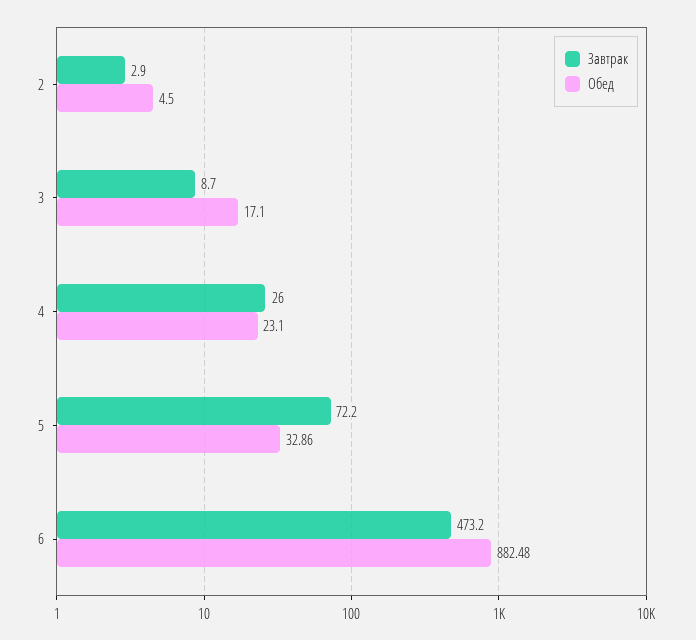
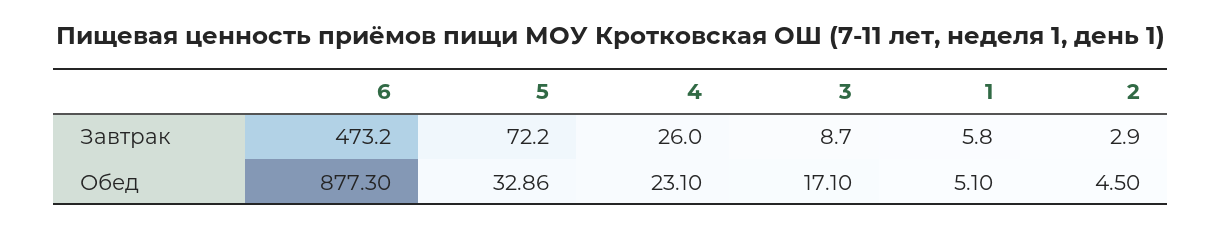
  {
    "Завтрак": {
      "2": 2.9,
      "3": 8.7,
      "4": 26,
      "5": 72.2,
-     "6": 473.2
+     "6": 473.2,
+     "1": 5.8
    },
    "Обед": {
      "2": 4.5,
      "3": 17.1,
      "4": 23.1,
      "5": 32.86,
-     "6": 882.48
+     "6": 877.3,
+     "1": 5.1
    }
  }

